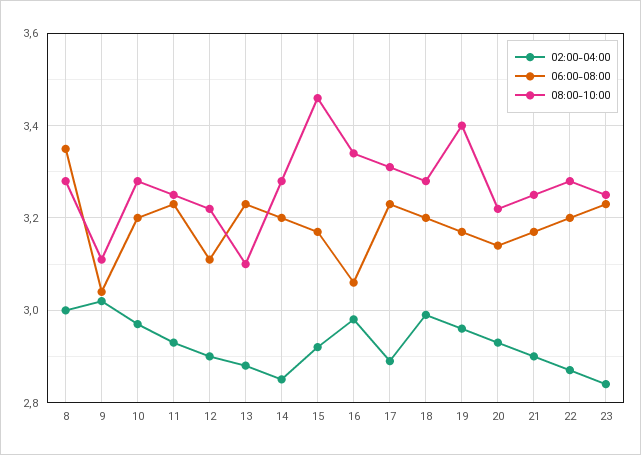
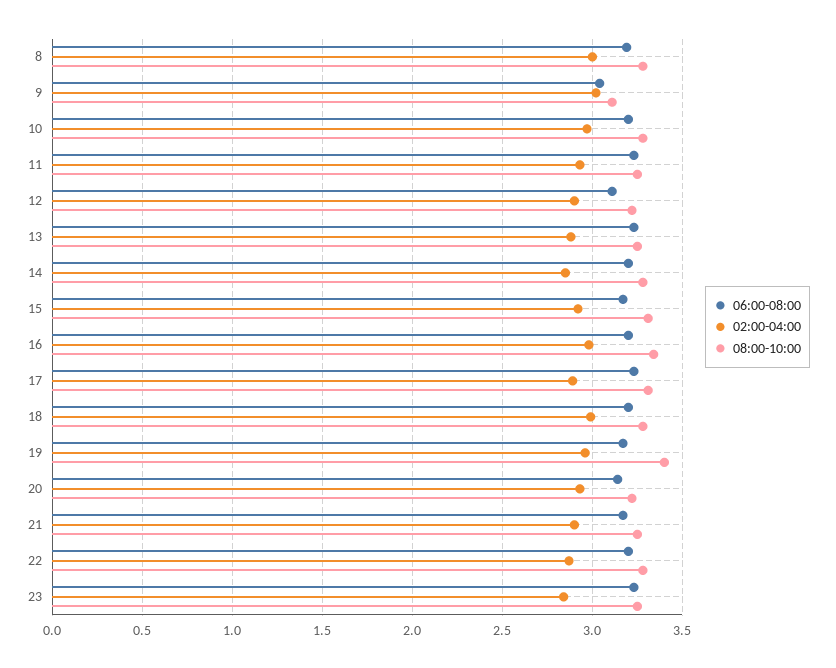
  {
    "02:00-04:00": {
      "8": 3,
      "9": 3,
      "10": 2.95,
      "11": 2.95,
      "12": 2.9,
      "13": 2.9,
      "14": 2.85,
      "15": 2.9,
      "16": 3,
      "17": 2.9,
      "18": 3,
      "19": 2.95,
      "20": 2.95,
      "21": 2.9,
      "22": 2.85,
      "23": 2.85
    },
    "06:00-08:00": {
-     "8": 3.35,
+     "8": 3.2,
      "9": 3.05,
      "10": 3.2,
      "11": 3.25,
      "12": 3.1,
      "13": 3.25,
      "14": 3.2,
      "15": 3.15,
-     "16": 3.05,
+     "16": 3.2,
      "17": 3.25,
      "18": 3.2,
      "19": 3.15,
      "20": 3.15,
      "21": 3.15,
      "22": 3.2,
      "23": 3.25
    },
    "08:00-10:00": {
      "8": 3.3,
      "9": 3.1,
      "10": 3.3,
      "11": 3.25,
      "12": 3.2,
-     "13": 3.1,
+     "13": 3.25,
      "14": 3.3,
-     "15": 3.45,
+     "15": 3.3,
      "16": 3.35,
      "17": 3.3,
      "18": 3.3,
      "19": 3.4,
      "20": 3.2,
      "21": 3.25,
      "22": 3.3,
      "23": 3.25
    }
  }

